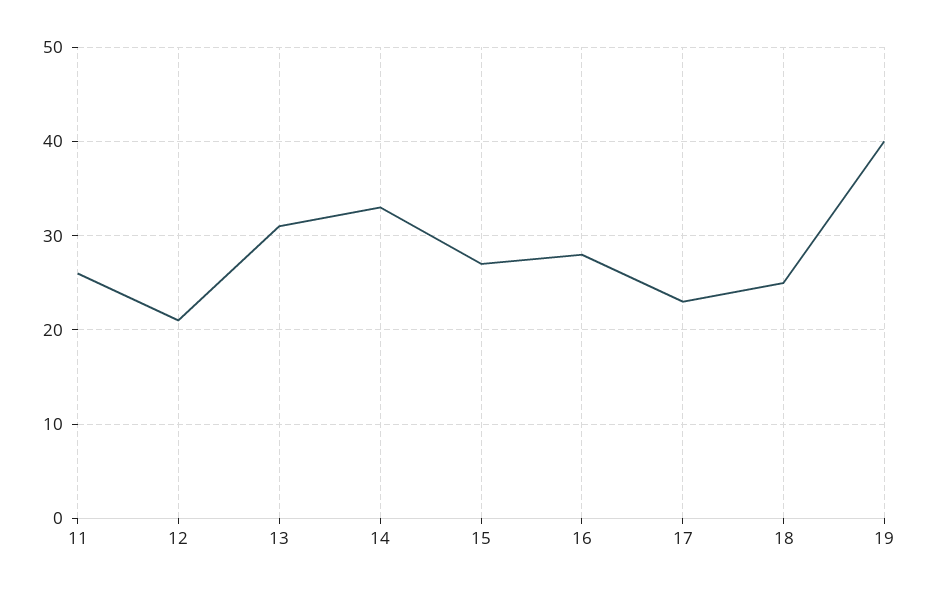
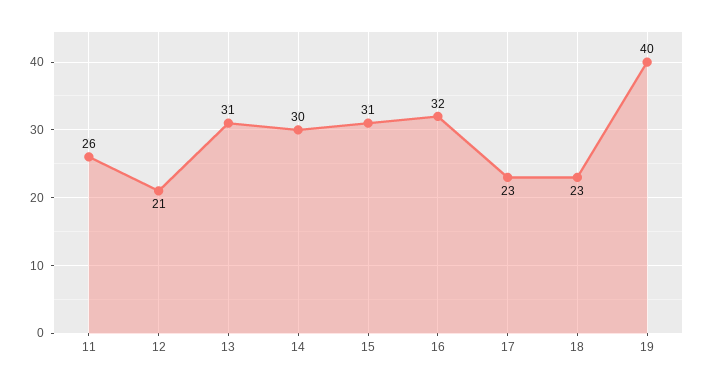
  {
    "11": 26,
    "12": 21,
    "13": 31,
-   "14": 33,
+   "14": 30,
-   "15": 27,
+   "15": 31,
-   "16": 28,
+   "16": 32,
    "17": 23,
-   "18": 25,
+   "18": 23,
    "19": 40
  }

